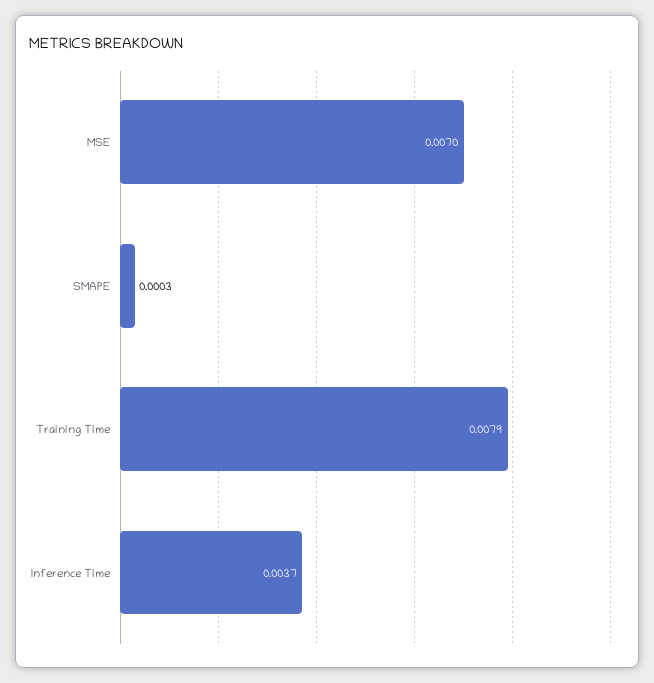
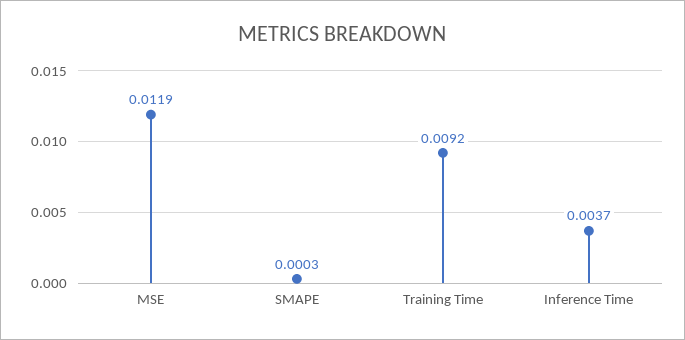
  {
-   "MSE": 0.007,
+   "MSE": 0.0119,
    "SMAPE": 0.0003,
-   "Training Time": 0.0079,
+   "Training Time": 0.0092,
    "Inference Time": 0.0037
  }

